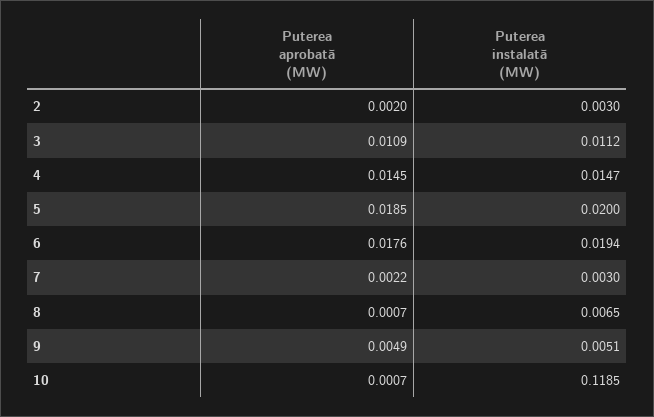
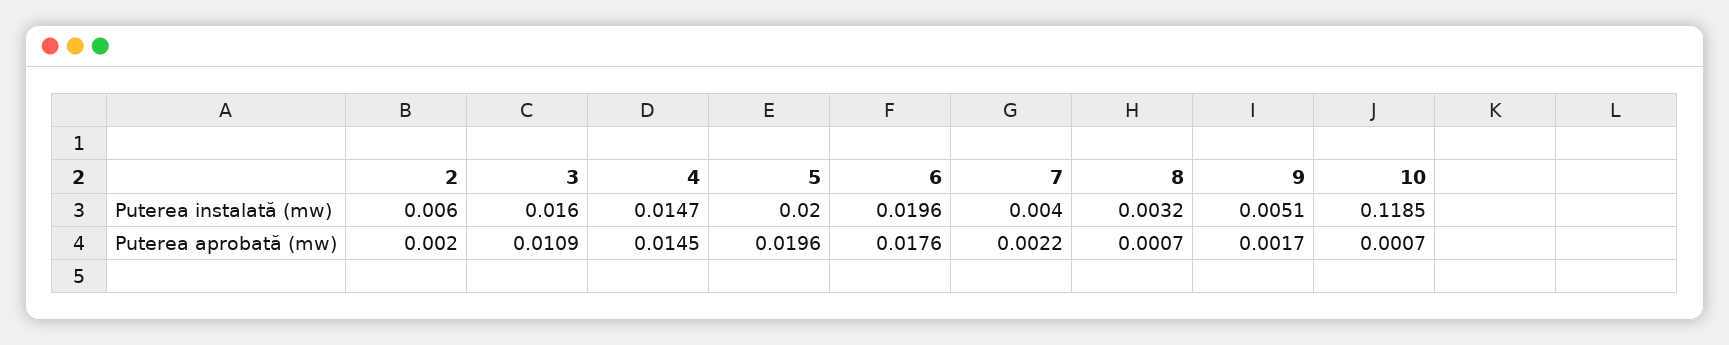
  {
    "Puterea aprobată (MW)": {
      "2": 0.002,
      "3": 0.0109,
      "4": 0.0145,
-     "5": 0.0185,
+     "5": 0.0196,
      "6": 0.0176,
      "7": 0.0022,
      "8": 0.0007,
-     "9": 0.0049,
+     "9": 0.0017,
      "10": 0.0007
    },
    "Puterea instalată (MW)": {
-     "2": 0.003,
+     "2": 0.006,
-     "3": 0.0112,
+     "3": 0.016,
      "4": 0.0147,
      "5": 0.02,
-     "6": 0.0194,
+     "6": 0.0196,
-     "7": 0.003,
+     "7": 0.004,
-     "8": 0.0065,
+     "8": 0.0032,
      "9": 0.0051,
      "10": 0.1185
    }
  }

